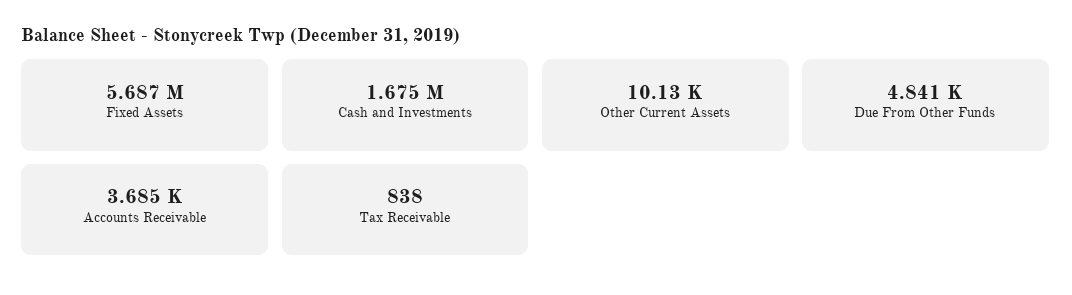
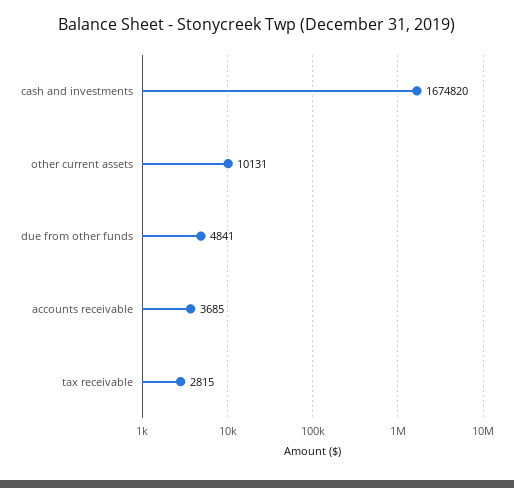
  {
-   "Fixed Assets": 5687000,
    "Cash and Investments": 1674820,
    "Other Current Assets": 10131,
    "Due From Other Funds": 4841,
    "Accounts Receivable": 3685,
-   "Tax Receivable": 838
+   "Tax Receivable": 2815
  }

